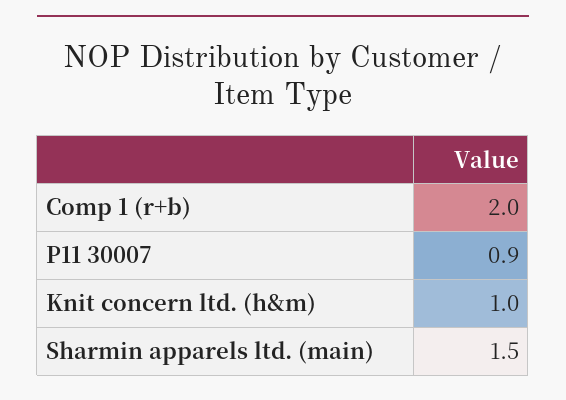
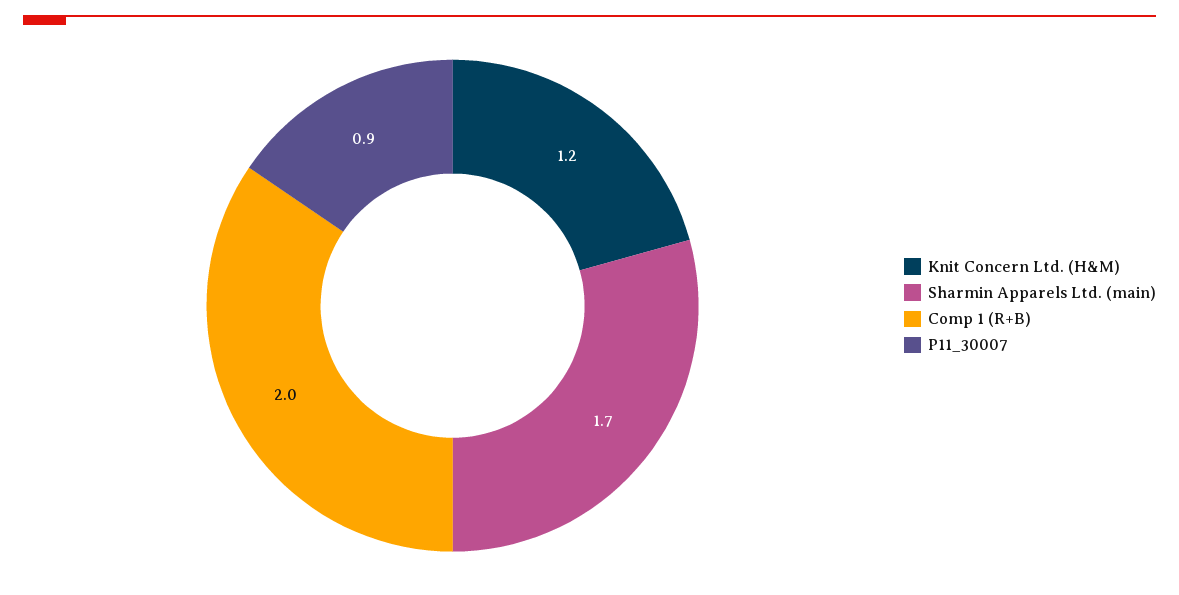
  {
    "Comp 1 (r+b)": 2,
    "P11 30007": 0.9,
-   "Knit concern ltd. (h&m)": 1,
+   "Knit concern ltd. (h&m)": 1.2,
-   "Sharmin apparels ltd. (main)": 1.5
+   "Sharmin apparels ltd. (main)": 1.7
  }

